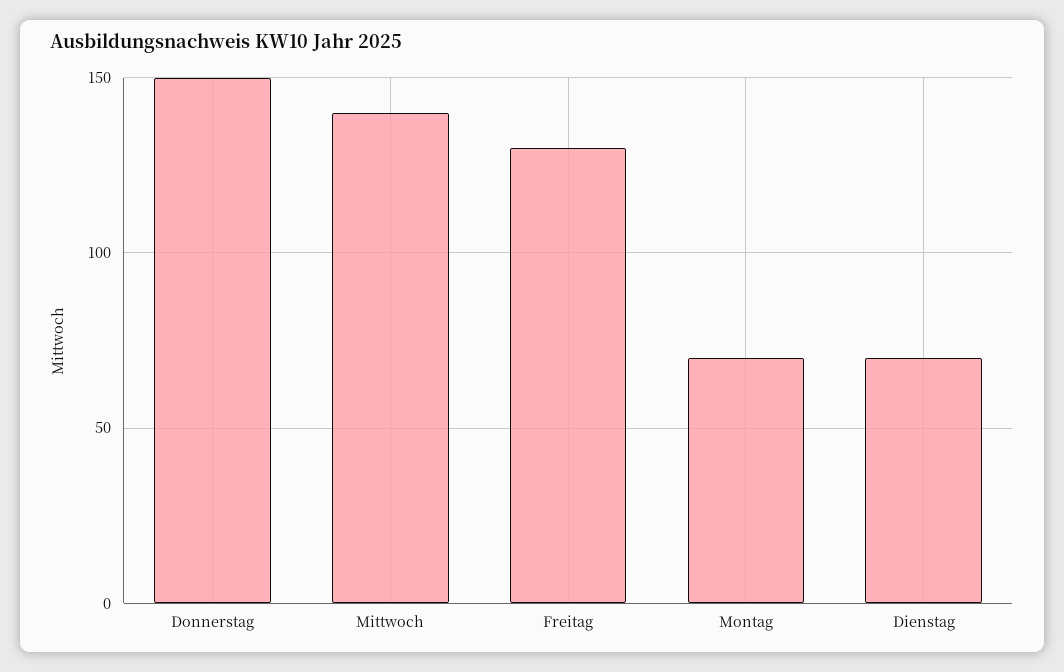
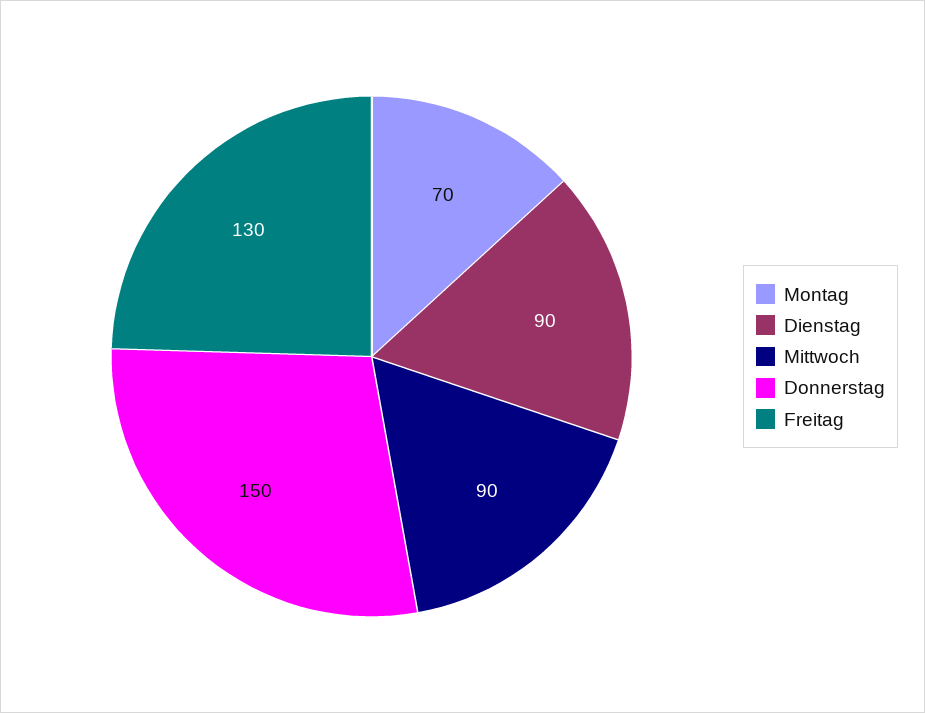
  {
    "Donnerstag": 150,
-   "Mittwoch": 140,
+   "Mittwoch": 90,
    "Freitag": 130,
    "Montag": 70,
-   "Dienstag": 70
+   "Dienstag": 90
  }

